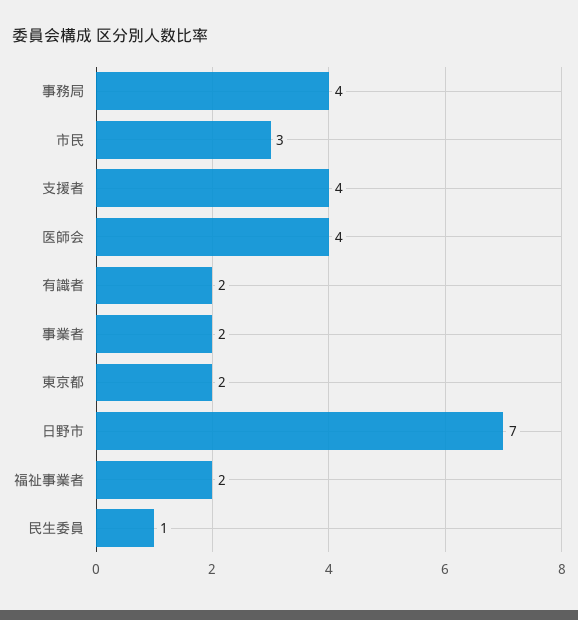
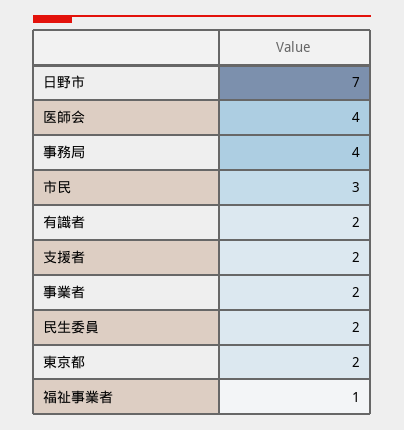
  {
    "事務局": 4,
    "市民": 3,
-   "支援者": 4,
+   "支援者": 2,
    "医師会": 4,
    "有識者": 2,
    "事業者": 2,
    "東京都": 2,
    "日野市": 7,
-   "福祉事業者": 2,
+   "福祉事業者": 1,
-   "民生委員": 1
+   "民生委員": 2
  }

